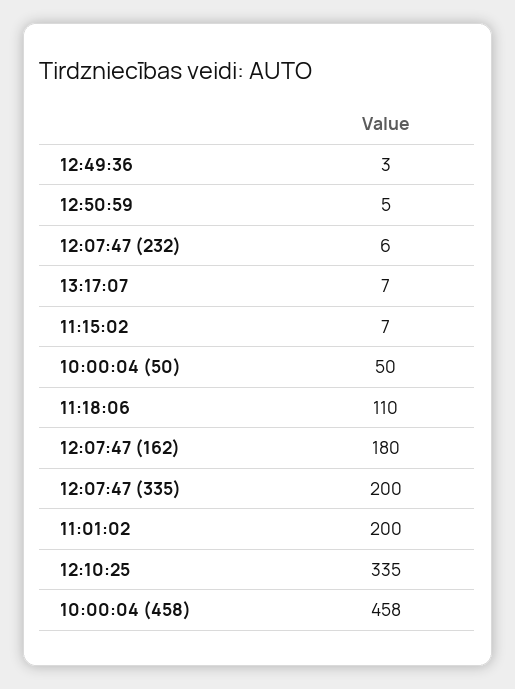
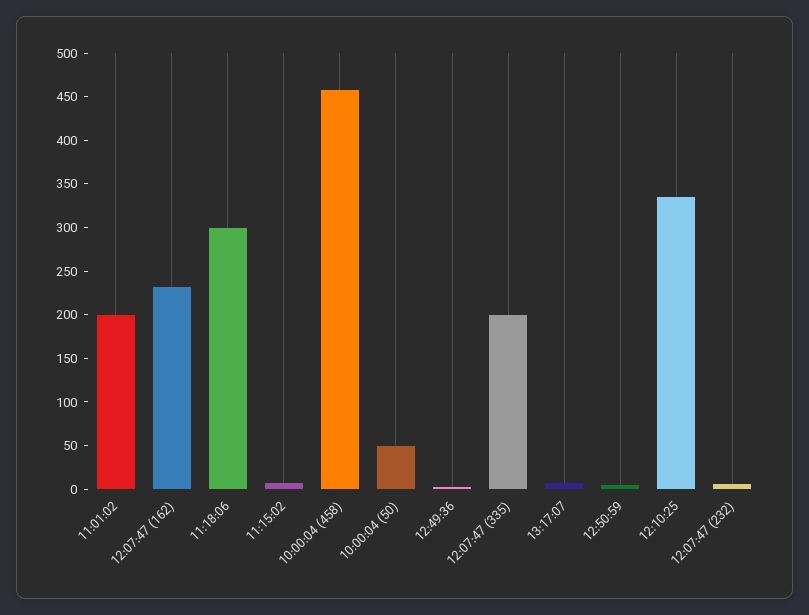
  {
    "12:49:36": 3,
    "12:50:59": 5,
    "12:07:47 (232)": 6,
    "13:17:07": 7,
    "11:15:02": 7,
    "10:00:04 (50)": 50,
-   "11:18:06": 110,
+   "11:18:06": 300,
-   "12:07:47 (162)": 180,
+   "12:07:47 (162)": 230,
    "12:07:47 (335)": 200,
    "11:01:02": 200,
    "12:10:25": 335,
    "10:00:04 (458)": 458
  }

